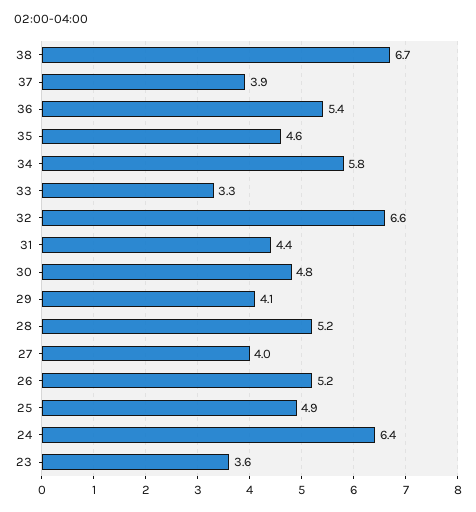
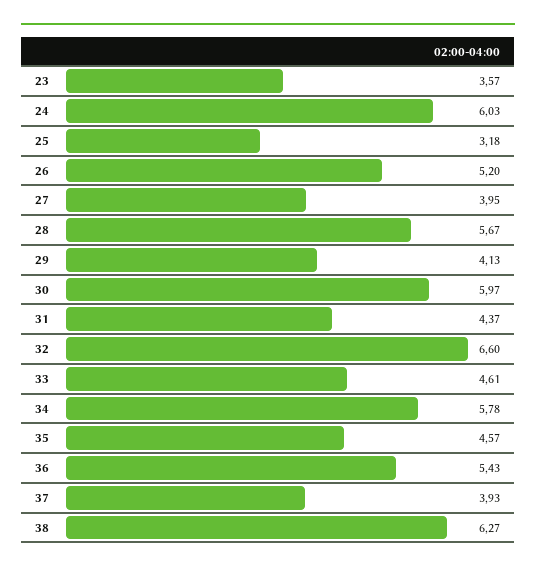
  {
-   "38": 6.7,
+   "38": 6.27,
    "37": 3.93,
    "36": 5.43,
    "35": 4.57,
    "34": 5.78,
-   "33": 3.3,
+   "33": 4.61,
    "32": 6.6,
    "31": 4.37,
-   "30": 4.8,
+   "30": 5.97,
    "29": 4.13,
-   "28": 5.2,
+   "28": 5.67,
    "27": 3.95,
    "26": 5.2,
-   "25": 4.9,
+   "25": 3.18,
-   "24": 6.4,
+   "24": 6.03,
    "23": 3.57
  }

